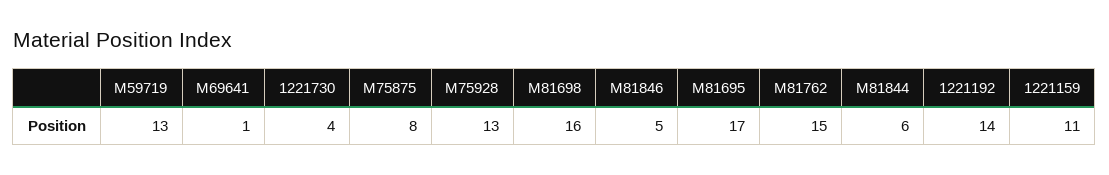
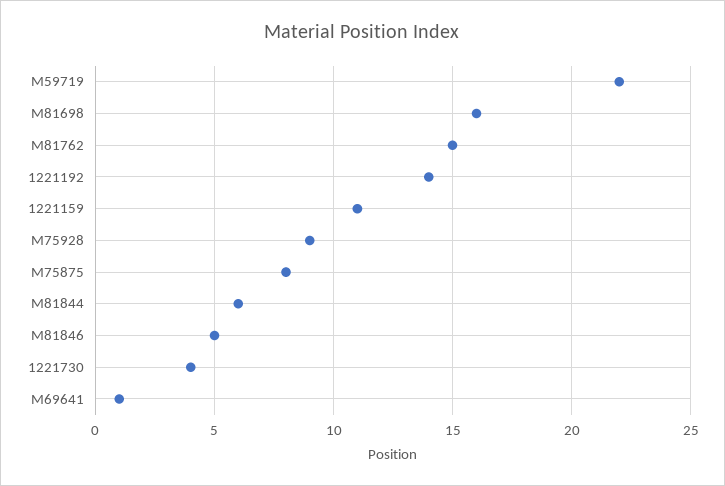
  {
-   "M59719": 13,
+   "M59719": 22,
    "M69641": 1,
    "1221730": 4,
    "M75875": 8,
-   "M75928": 13,
+   "M75928": 9,
    "M81698": 16,
    "M81846": 5,
-   "M81695": 17,
    "M81762": 15,
    "M81844": 6,
    "1221192": 14,
    "1221159": 11
  }

